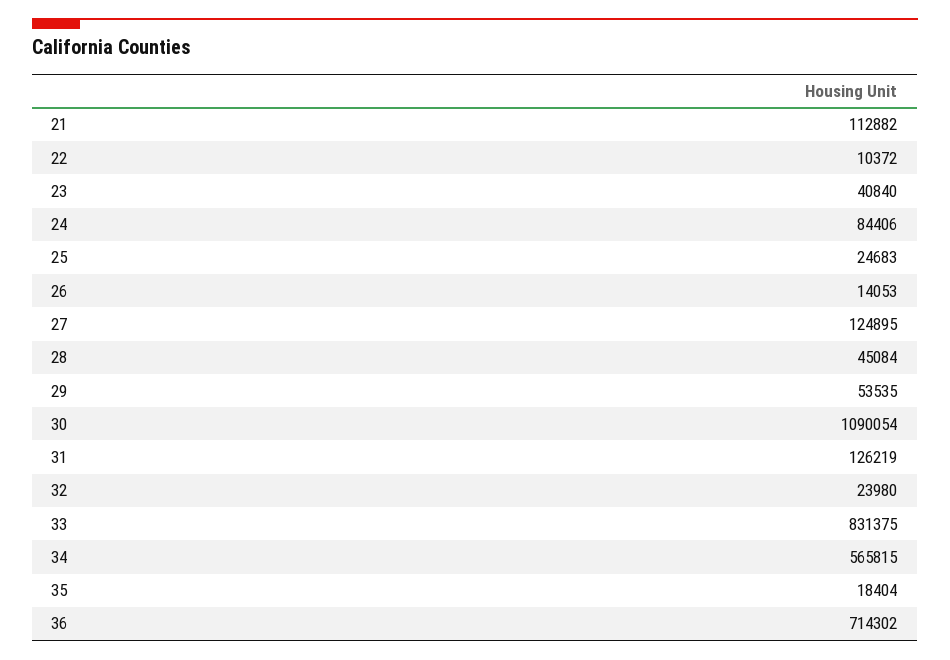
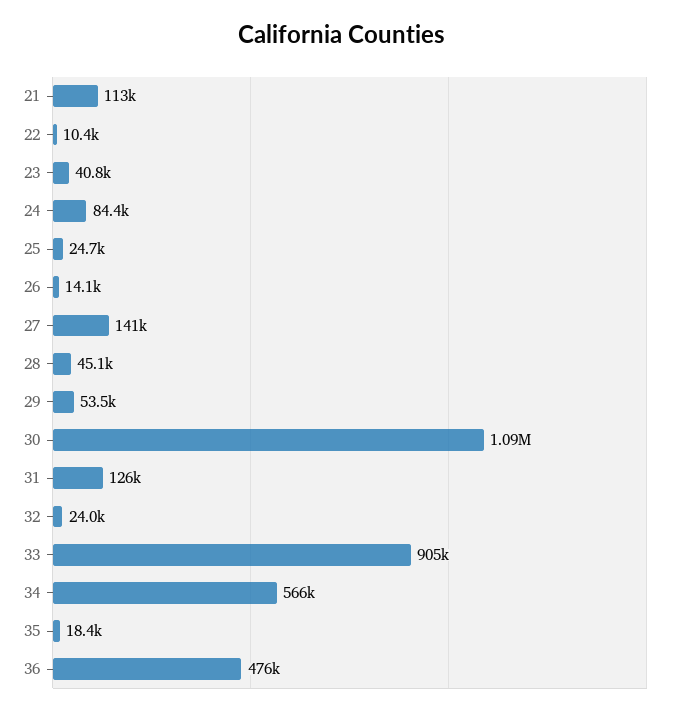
  {
    "21": 112882,
    "22": 10372,
    "23": 40840,
    "24": 84406,
    "25": 24683,
    "26": 14053,
-   "27": 124895,
+   "27": 141000,
    "28": 45084,
    "29": 53535,
    "30": 1090054,
    "31": 126219,
    "32": 23980,
-   "33": 831375,
+   "33": 905000,
    "34": 565815,
    "35": 18404,
-   "36": 714302
+   "36": 476000
  }

